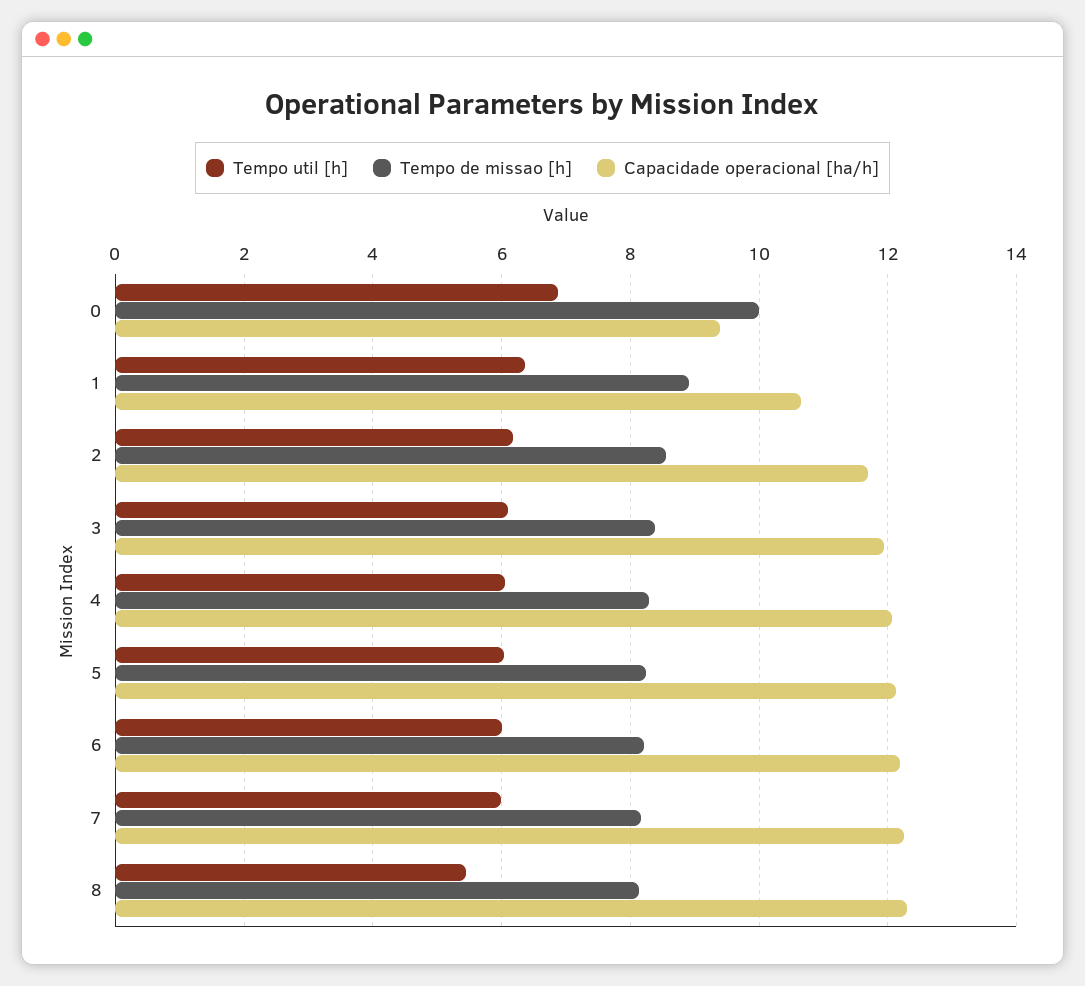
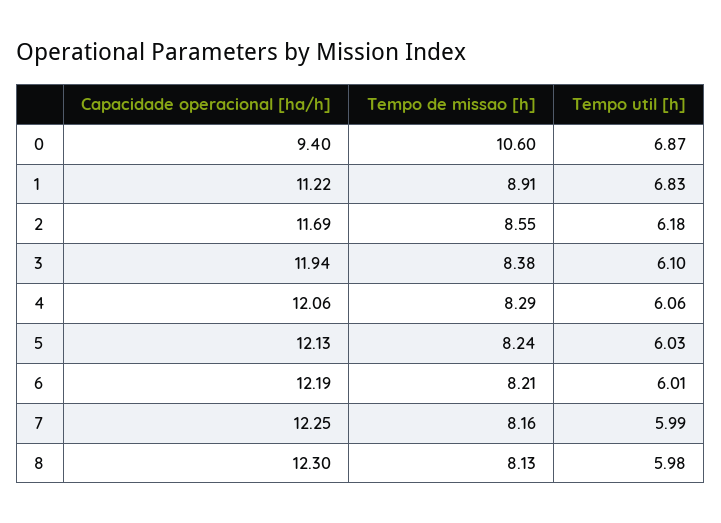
  {
    "Tempo util [h]": {
      "0": 6.87,
-     "1": 6.4,
+     "1": 6.83,
      "2": 6.18,
      "3": 6.1,
      "4": 6.06,
      "5": 6.03,
      "6": 6.01,
      "7": 5.99,
-     "8": 5.4
+     "8": 5.98
    },
    "Tempo de missao [h]": {
-     "0": 10,
+     "0": 10.6,
      "1": 8.91,
      "2": 8.55,
      "3": 8.38,
      "4": 8.29,
      "5": 8.24,
      "6": 8.21,
      "7": 8.16,
      "8": 8.13
    },
    "Capacidade operacional [ha/h]": {
      "0": 9.4,
-     "1": 10.6,
+     "1": 11.22,
      "2": 11.69,
      "3": 11.94,
      "4": 12.06,
      "5": 12.13,
      "6": 12.19,
      "7": 12.25,
      "8": 12.3
    }
  }

